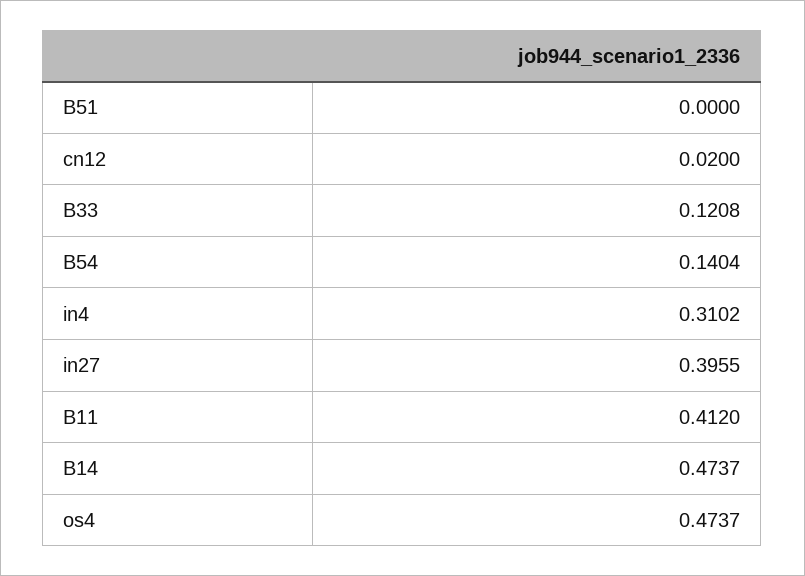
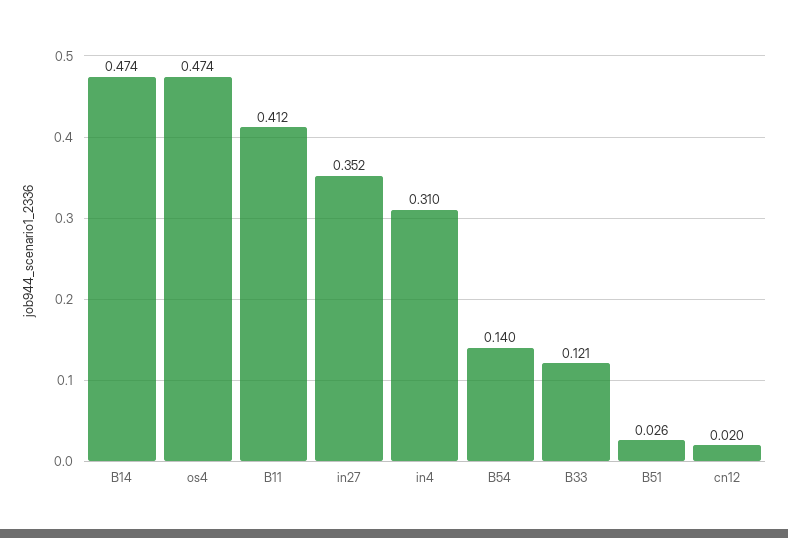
  {
-   "B51": 0,
+   "B51": 0.026,
    "cn12": 0.02,
    "B33": 0.1208,
    "B54": 0.1404,
    "in4": 0.3102,
-   "in27": 0.3955,
+   "in27": 0.352,
    "B11": 0.412,
    "B14": 0.4737,
    "os4": 0.4737
  }

